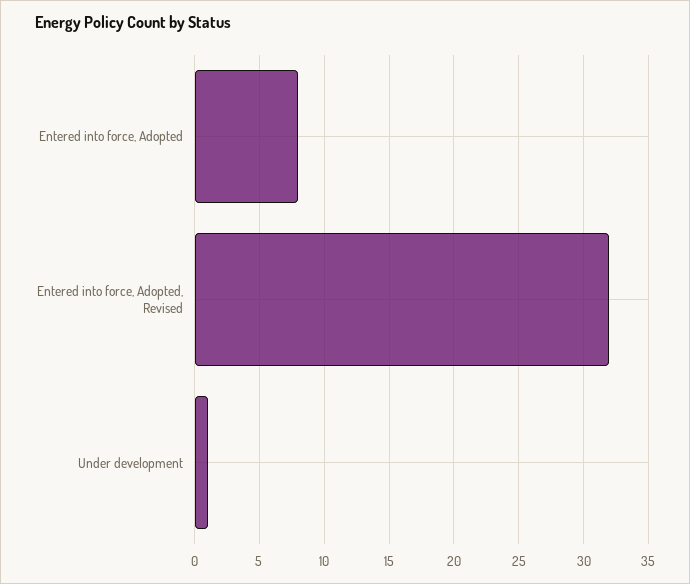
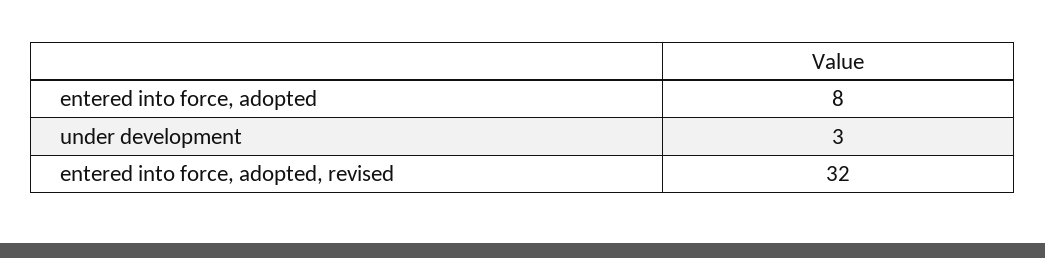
  {
    "Entered into force, Adopted": 8,
    "Entered into force, Adopted, Revised": 32,
-   "Under development": 1
+   "Under development": 3
  }

